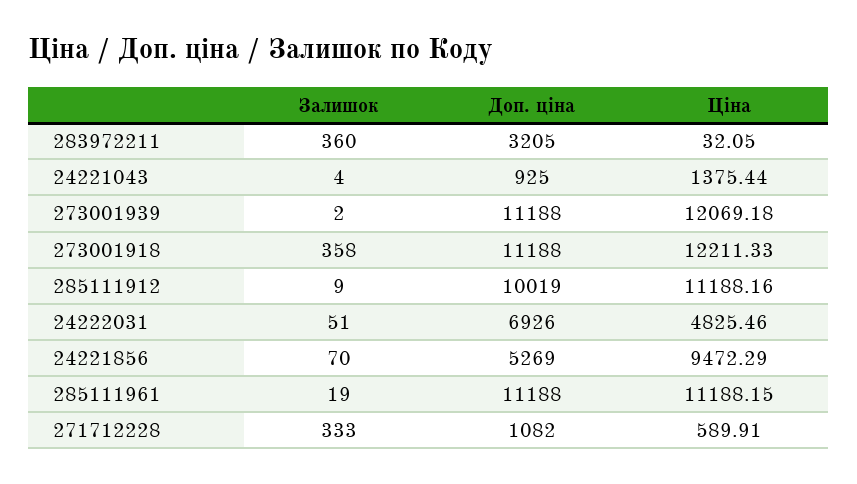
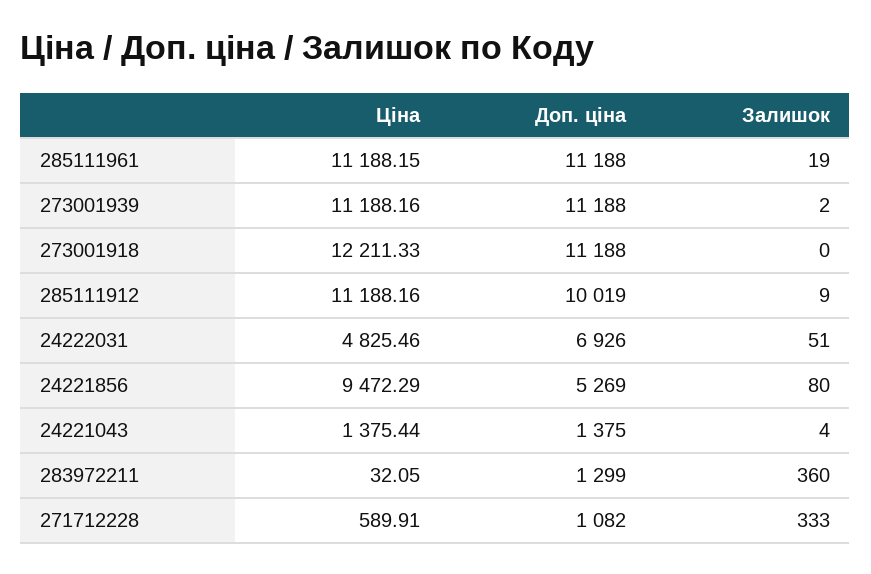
  {
    "Залишок": {
      "283972211": 360,
      "24221043": 4,
      "273001939": 2,
-     "273001918": 358,
+     "273001918": 0,
      "285111912": 9,
      "24222031": 51,
-     "24221856": 70,
+     "24221856": 80,
      "285111961": 19,
      "271712228": 333
    },
    "Доп. ціна": {
-     "283972211": 3205,
+     "283972211": 1299,
-     "24221043": 925,
+     "24221043": 1375,
      "273001939": 11188,
      "273001918": 11188,
      "285111912": 10019,
      "24222031": 6926,
      "24221856": 5269,
      "285111961": 11188,
      "271712228": 1082
    },
    "Ціна": {
      "283972211": 32.05,
      "24221043": 1375.44,
-     "273001939": 12069.18,
+     "273001939": 11188.16,
      "273001918": 12211.33,
      "285111912": 11188.16,
      "24222031": 4825.46,
      "24221856": 9472.29,
      "285111961": 11188.15,
      "271712228": 589.91
    }
  }

